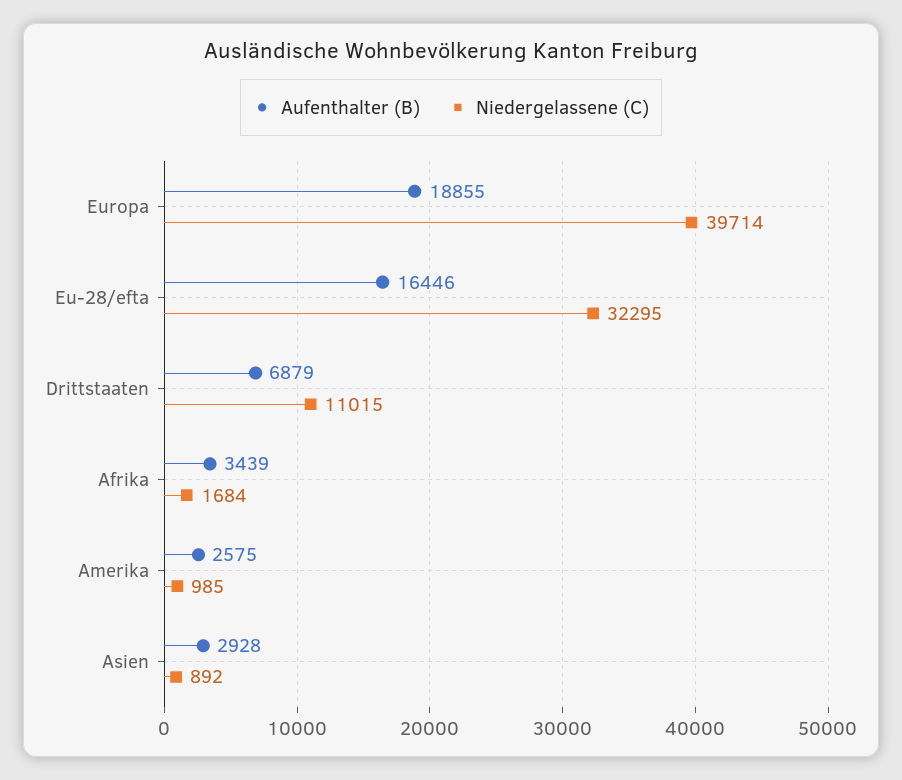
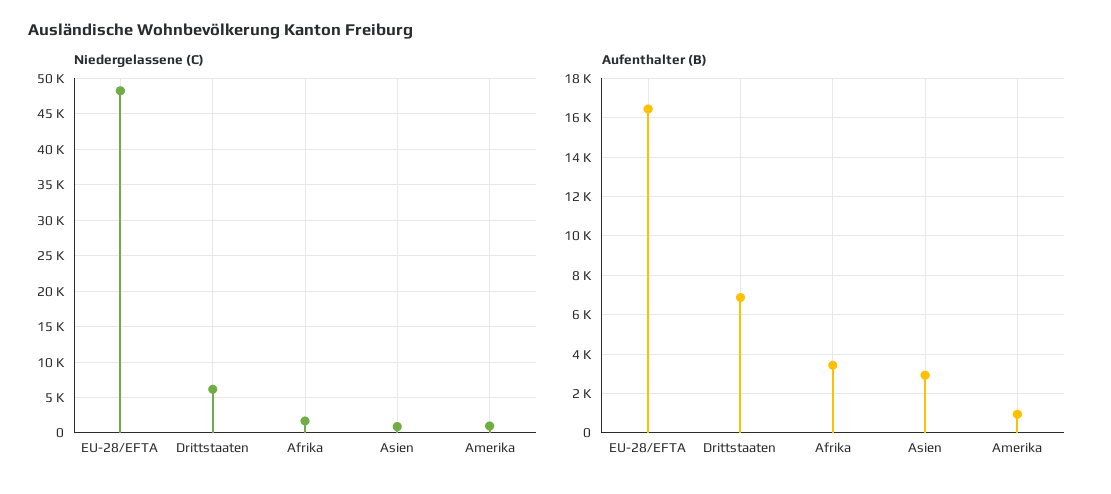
  {
    "Aufenthalter (B)": {
-     "Europa": 18855,
      "Eu-28/efta": 16446,
      "Drittstaaten": 6879,
      "Afrika": 3439,
-     "Amerika": 2575,
+     "Amerika": 1000,
      "Asien": 2928
    },
    "Niedergelassene (C)": {
-     "Europa": 39714,
-     "Eu-28/efta": 32295,
+     "Eu-28/efta": 48000,
-     "Drittstaaten": 11015,
+     "Drittstaaten": 6000,
      "Afrika": 1684,
      "Amerika": 985,
      "Asien": 892
    }
  }

